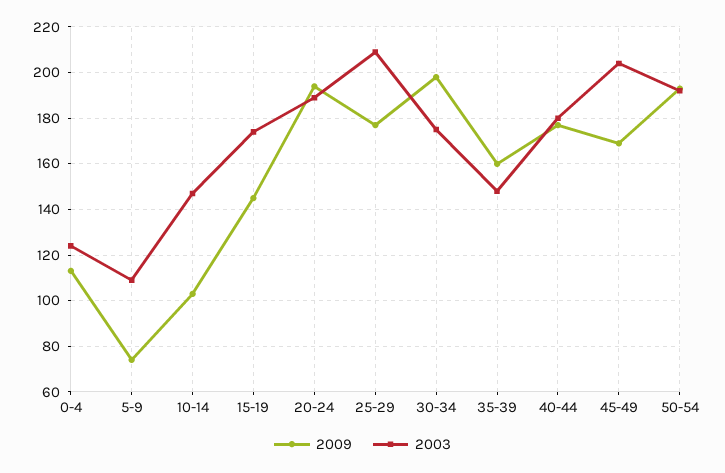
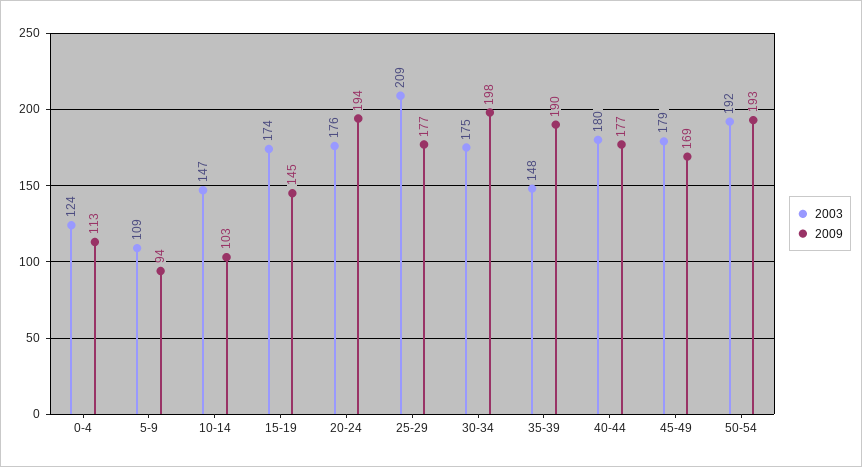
  {
    "2009": {
      "0-4": 113,
-     "5-9": 75,
+     "5-9": 94,
      "10-14": 103,
      "15-19": 145,
      "20-24": 194,
      "25-29": 177,
      "30-34": 198,
-     "35-39": 160,
+     "35-39": 190,
      "40-44": 177,
      "45-49": 169,
      "50-54": 193
    },
    "2003": {
      "0-4": 124,
      "5-9": 109,
      "10-14": 147,
      "15-19": 174,
-     "20-24": 190,
+     "20-24": 176,
      "25-29": 209,
      "30-34": 175,
      "35-39": 148,
      "40-44": 180,
-     "45-49": 205,
+     "45-49": 179,
      "50-54": 192
    }
  }

